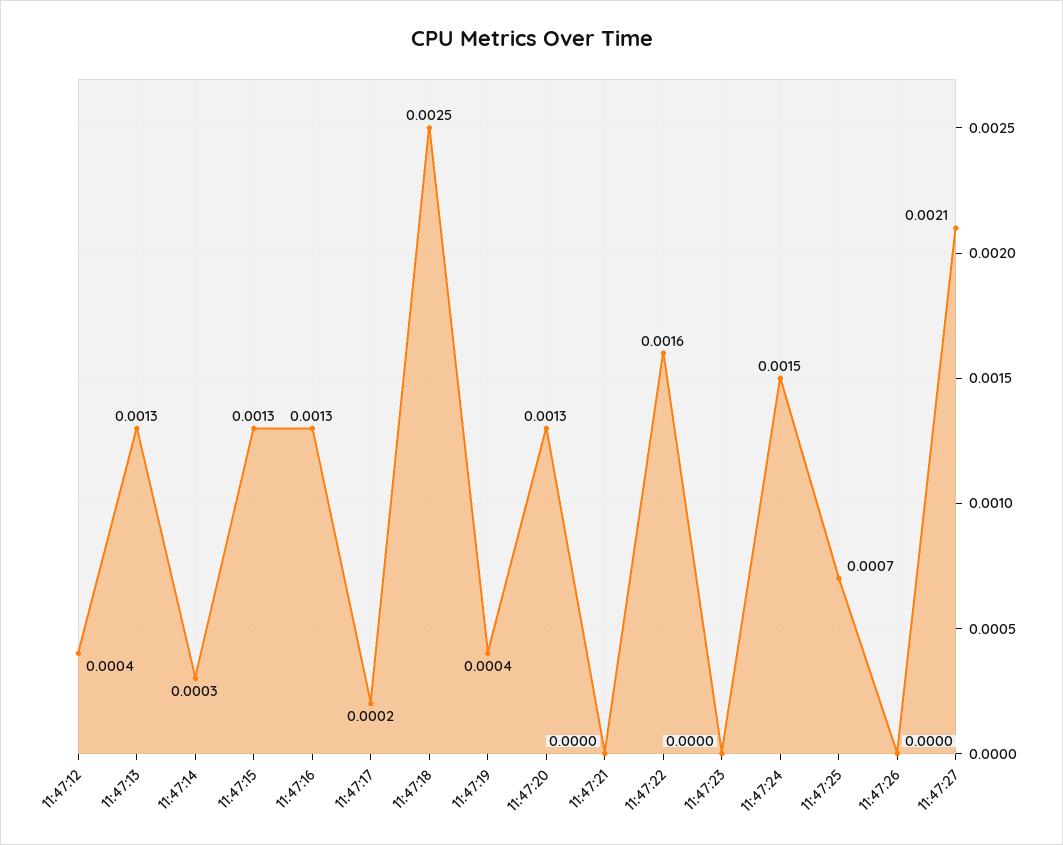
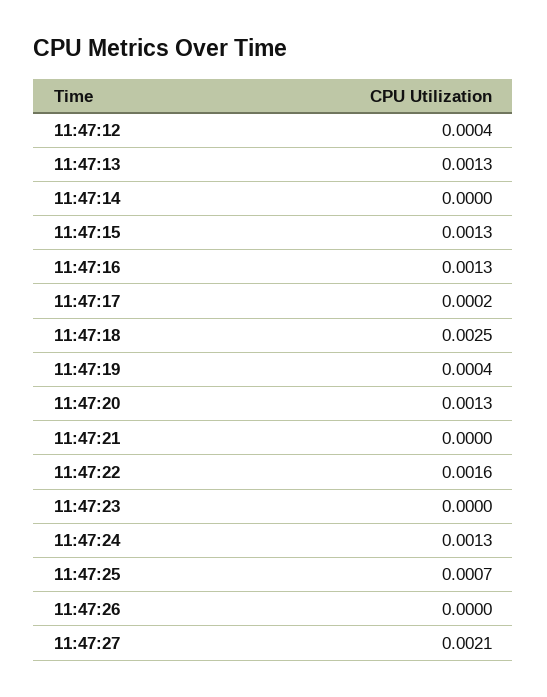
  {
    "11:47:12": 0.0004,
    "11:47:13": 0.0013,
-   "11:47:14": 0.0003,
+   "11:47:14": 0,
    "11:47:15": 0.0013,
    "11:47:16": 0.0013,
    "11:47:17": 0.0002,
    "11:47:18": 0.0025,
    "11:47:19": 0.0004,
    "11:47:20": 0.0013,
    "11:47:21": 0,
    "11:47:22": 0.0016,
    "11:47:23": 0,
-   "11:47:24": 0.0015,
+   "11:47:24": 0.0013,
    "11:47:25": 0.0007,
    "11:47:26": 0,
    "11:47:27": 0.0021
  }

